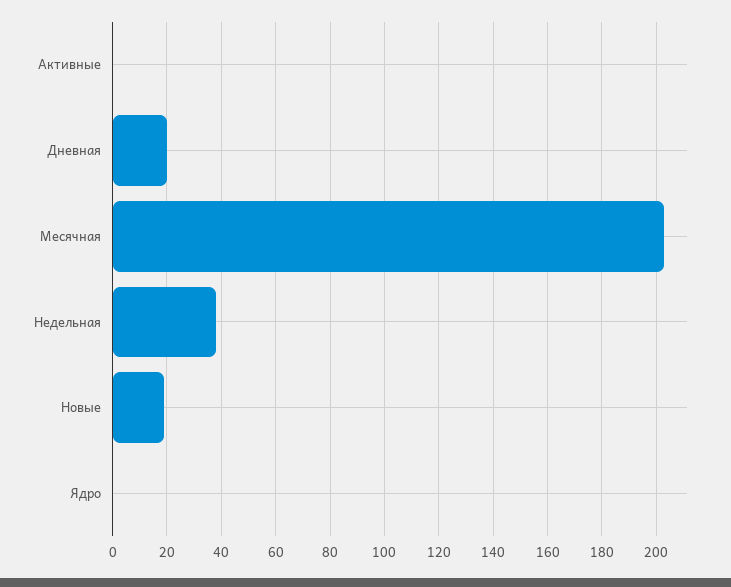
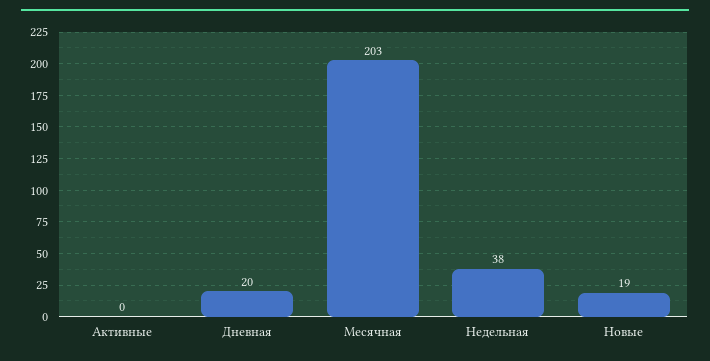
  {
    "Активные": 0,
    "Дневная": 20,
    "Месячная": 203,
    "Недельная": 38,
-   "Новые": 19,
+   "Новые": 19
-   "Ядро": 0
  }

